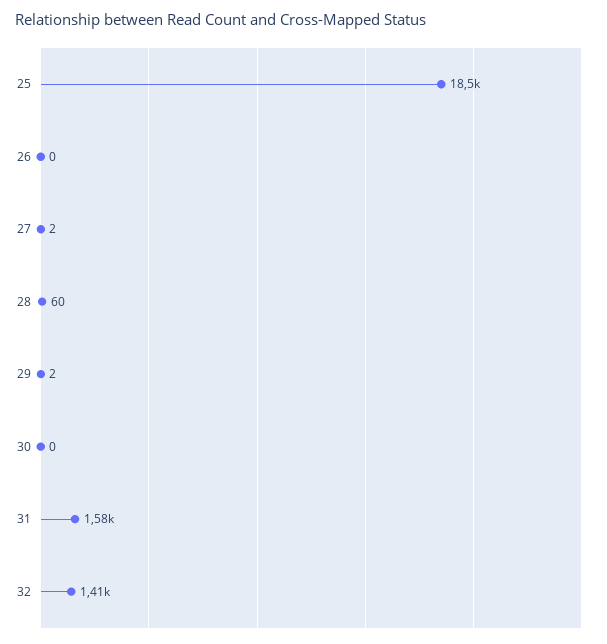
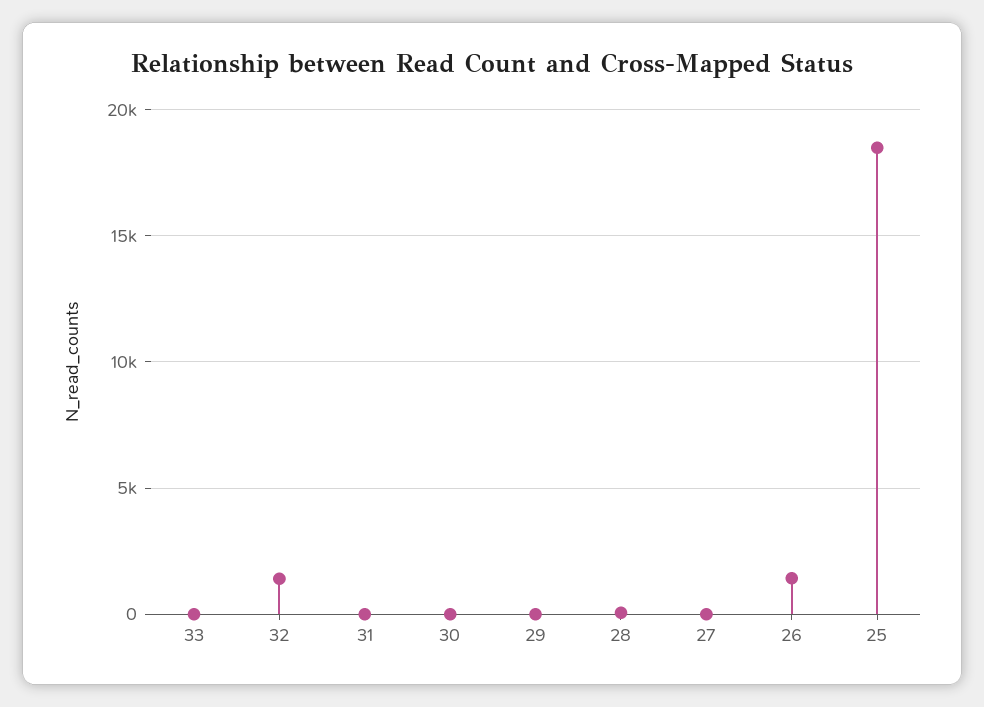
  {
    "25": 18500,
-   "26": 0,
+   "26": 1500,
    "27": 2,
    "28": 60,
    "29": 2,
    "30": 0,
-   "31": 1580,
+   "31": 0,
-   "32": 1410
+   "32": 1410,
+   "33": 0
  }

